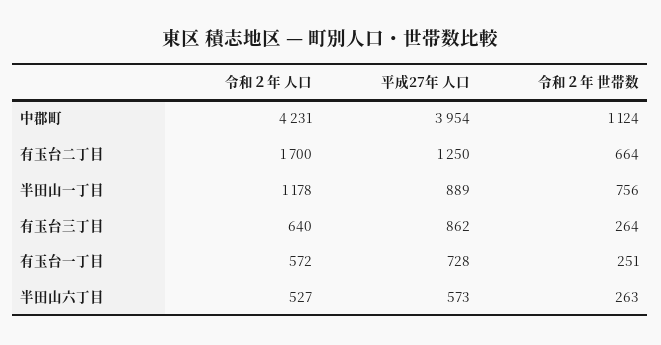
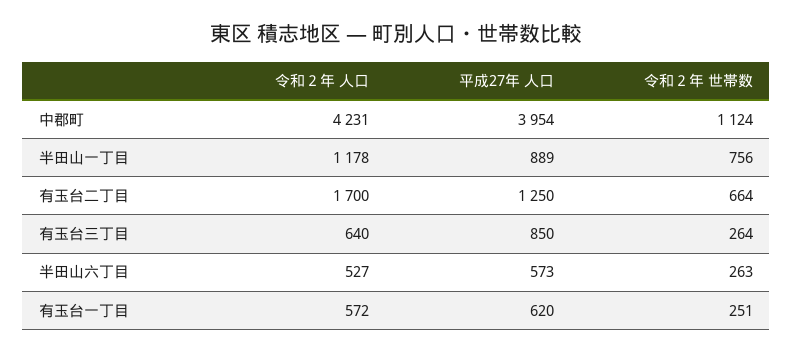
  {
    "令和２年 人口": {
      "中郡町": 4231,
      "有玉台二丁目": 1700,
      "半田山一丁目": 1178,
      "有玉台三丁目": 640,
      "有玉台一丁目": 572,
      "半田山六丁目": 527
    },
    "平成27年 人口": {
      "中郡町": 3954,
      "有玉台二丁目": 1250,
      "半田山一丁目": 889,
-     "有玉台三丁目": 862,
+     "有玉台三丁目": 850,
-     "有玉台一丁目": 728,
+     "有玉台一丁目": 620,
      "半田山六丁目": 573
    },
    "令和２年 世帯数": {
      "中郡町": 1124,
      "有玉台二丁目": 664,
      "半田山一丁目": 756,
      "有玉台三丁目": 264,
      "有玉台一丁目": 251,
      "半田山六丁目": 263
    }
  }

